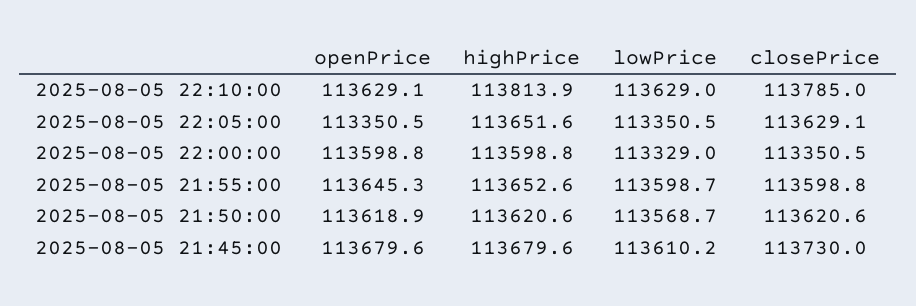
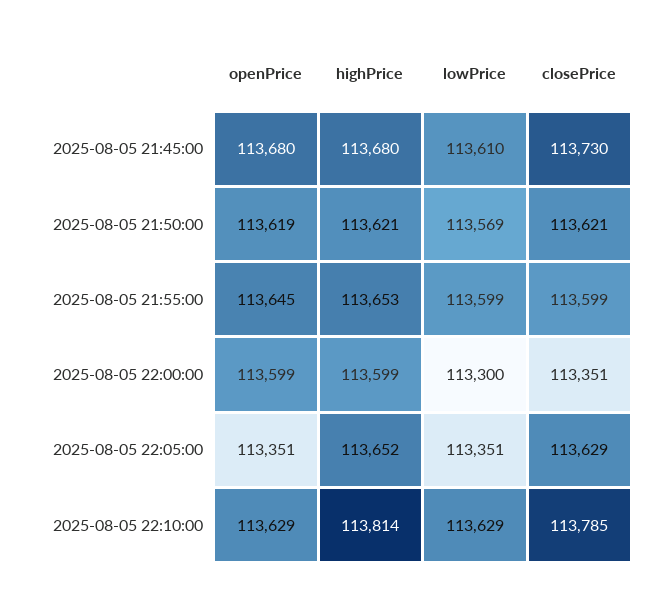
  {
    "openPrice": {
      "2025-08-05 22:10:00": 113629.1,
      "2025-08-05 22:05:00": 113350.5,
      "2025-08-05 22:00:00": 113598.8,
      "2025-08-05 21:55:00": 113645.3,
      "2025-08-05 21:50:00": 113618.9,
      "2025-08-05 21:45:00": 113679.6
    },
    "highPrice": {
      "2025-08-05 22:10:00": 113813.9,
      "2025-08-05 22:05:00": 113651.6,
      "2025-08-05 22:00:00": 113598.8,
      "2025-08-05 21:55:00": 113652.6,
      "2025-08-05 21:50:00": 113620.6,
      "2025-08-05 21:45:00": 113679.6
    },
    "lowPrice": {
      "2025-08-05 22:10:00": 113629,
      "2025-08-05 22:05:00": 113350.5,
-     "2025-08-05 22:00:00": 113329,
+     "2025-08-05 22:00:00": 113300,
      "2025-08-05 21:55:00": 113598.7,
      "2025-08-05 21:50:00": 113568.7,
      "2025-08-05 21:45:00": 113610.2
    },
    "closePrice": {
      "2025-08-05 22:10:00": 113785,
      "2025-08-05 22:05:00": 113629.1,
      "2025-08-05 22:00:00": 113350.5,
      "2025-08-05 21:55:00": 113598.8,
      "2025-08-05 21:50:00": 113620.6,
      "2025-08-05 21:45:00": 113730
    }
  }

